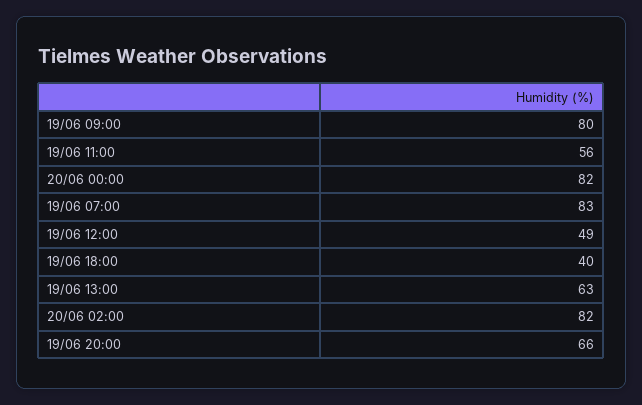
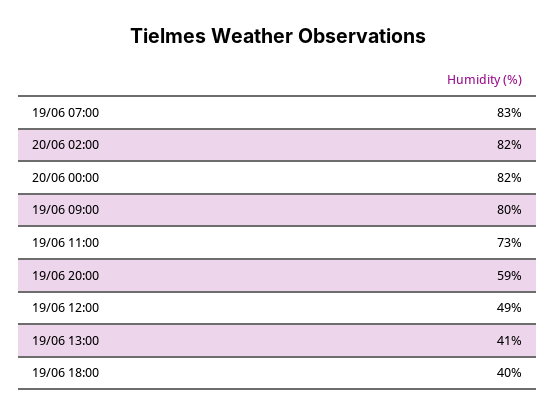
  {
    "19/06 09:00": 80,
-   "19/06 11:00": 56,
+   "19/06 11:00": 73,
    "20/06 00:00": 82,
    "19/06 07:00": 83,
    "19/06 12:00": 49,
    "19/06 18:00": 40,
-   "19/06 13:00": 63,
+   "19/06 13:00": 41,
    "20/06 02:00": 82,
-   "19/06 20:00": 66
+   "19/06 20:00": 59
  }

